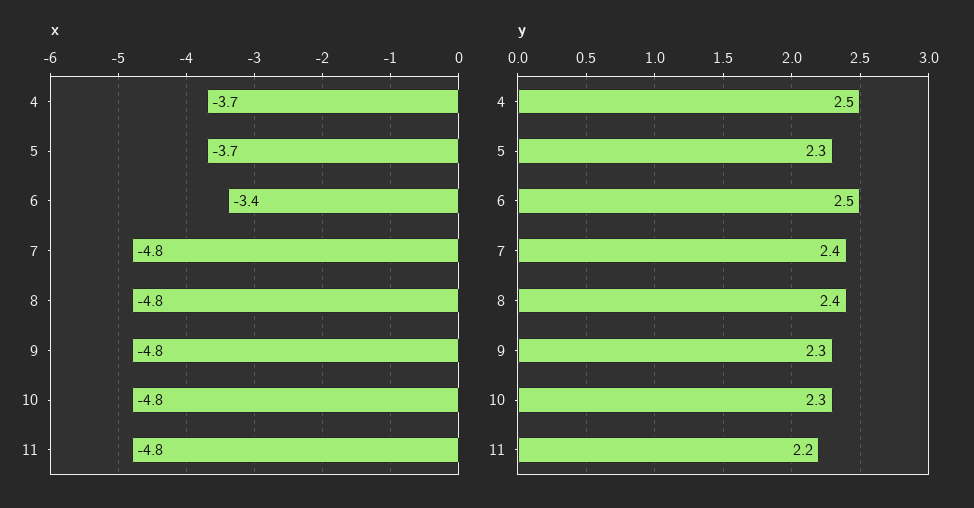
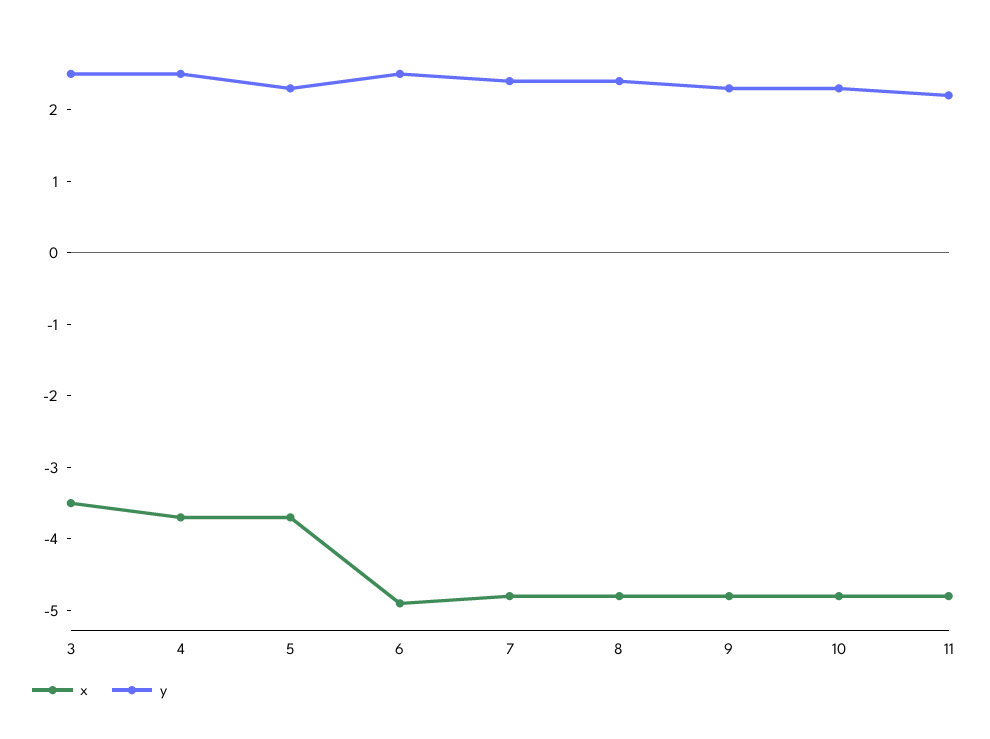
  {
    "x": {
      "4": -3.7,
      "5": -3.7,
-     "6": -3.4,
+     "6": -5,
      "7": -4.8,
      "8": -4.8,
      "9": -4.8,
      "10": -4.8,
-     "11": -4.8
+     "11": -4.8,
+     "3": -3.5
    },
    "y": {
      "4": 2.5,
      "5": 2.3,
      "6": 2.5,
      "7": 2.4,
      "8": 2.4,
      "9": 2.3,
      "10": 2.3,
-     "11": 2.2
+     "11": 2.2,
+     "3": 2.5
    }
  }

